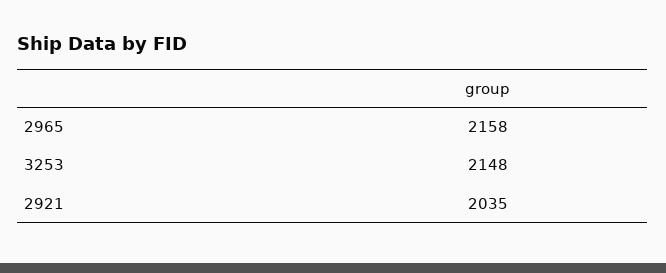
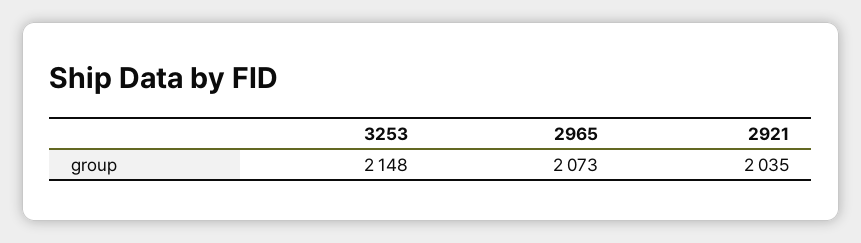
  {
-   "2965": 2158,
+   "2965": 2073,
    "3253": 2148,
    "2921": 2035
  }

